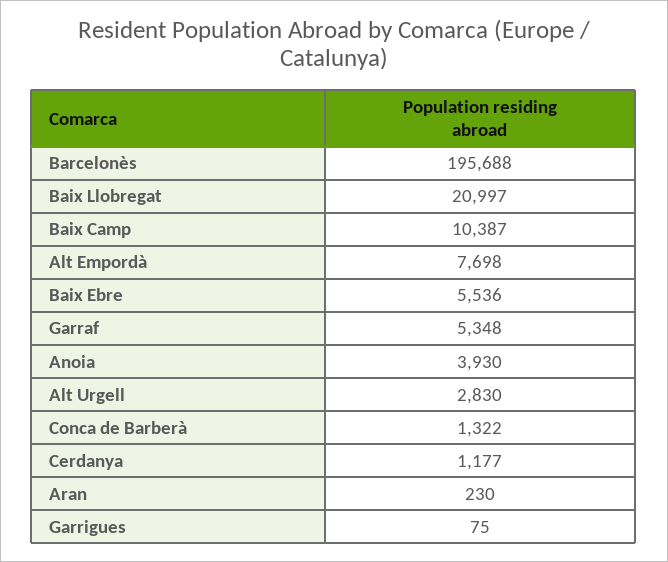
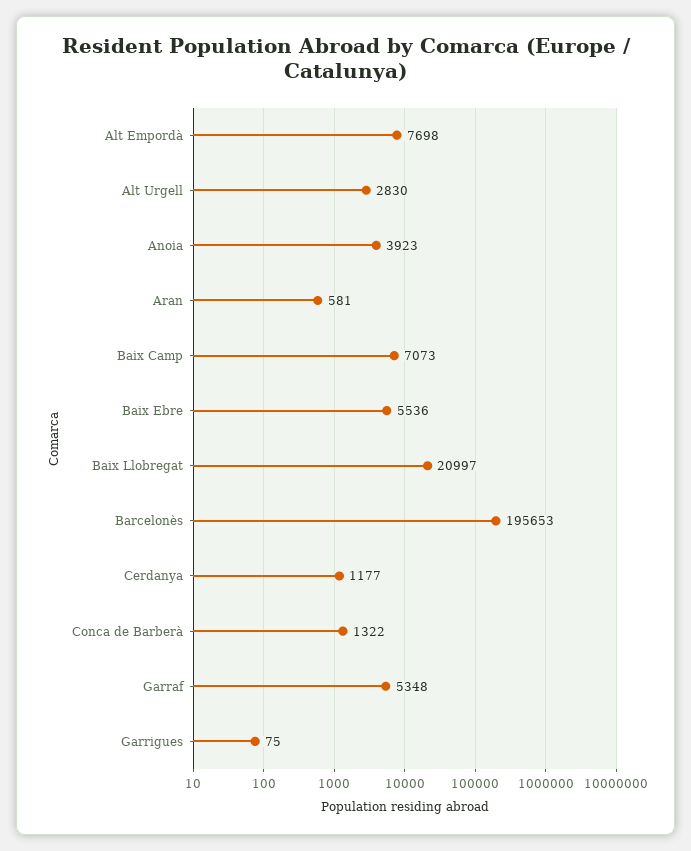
  {
-   "Barcelonès": 195688,
+   "Barcelonès": 195653,
    "Baix Llobregat": 20997,
-   "Baix Camp": 10387,
+   "Baix Camp": 7073,
    "Alt Empordà": 7698,
    "Baix Ebre": 5536,
    "Garraf": 5348,
-   "Anoia": 3930,
+   "Anoia": 3923,
    "Alt Urgell": 2830,
    "Conca de Barberà": 1322,
    "Cerdanya": 1177,
-   "Aran": 230,
+   "Aran": 581,
    "Garrigues": 75
  }

